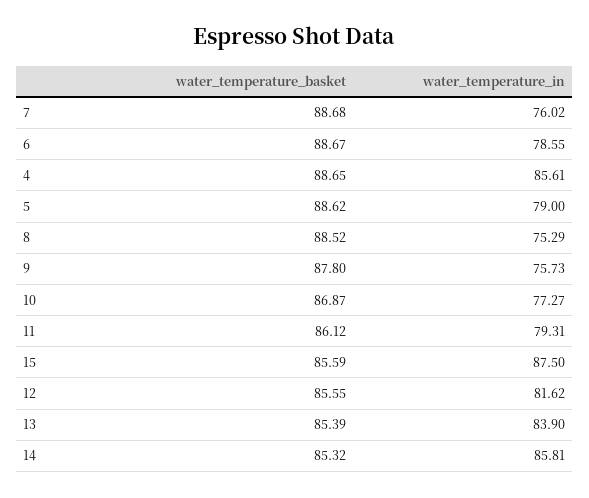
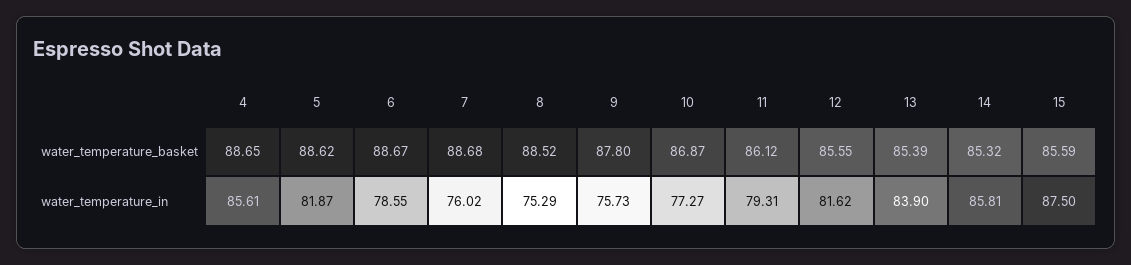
  {
    "water_temperature_basket": {
      "7": 88.68,
      "6": 88.67,
      "4": 88.65,
      "5": 88.62,
      "8": 88.52,
      "9": 87.8,
      "10": 86.87,
      "11": 86.12,
      "15": 85.59,
      "12": 85.55,
      "13": 85.39,
      "14": 85.32
    },
    "water_temperature_in": {
      "7": 76.02,
      "6": 78.55,
      "4": 85.61,
-     "5": 79,
+     "5": 81.87,
      "8": 75.29,
      "9": 75.73,
      "10": 77.27,
      "11": 79.31,
      "15": 87.5,
      "12": 81.62,
      "13": 83.9,
      "14": 85.81
    }
  }

